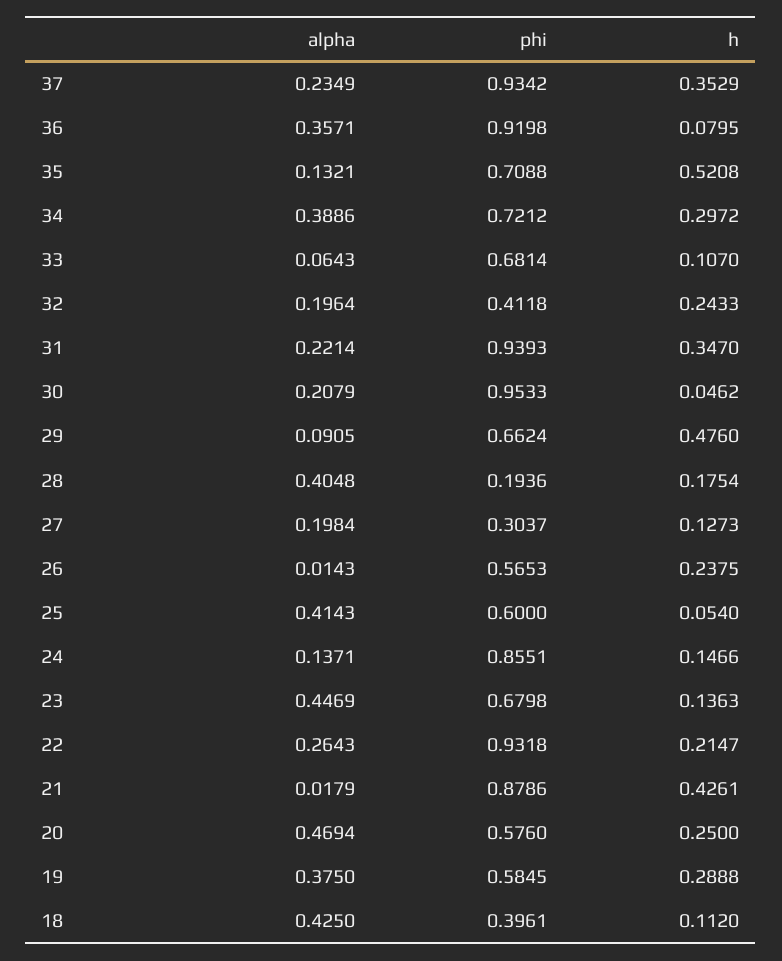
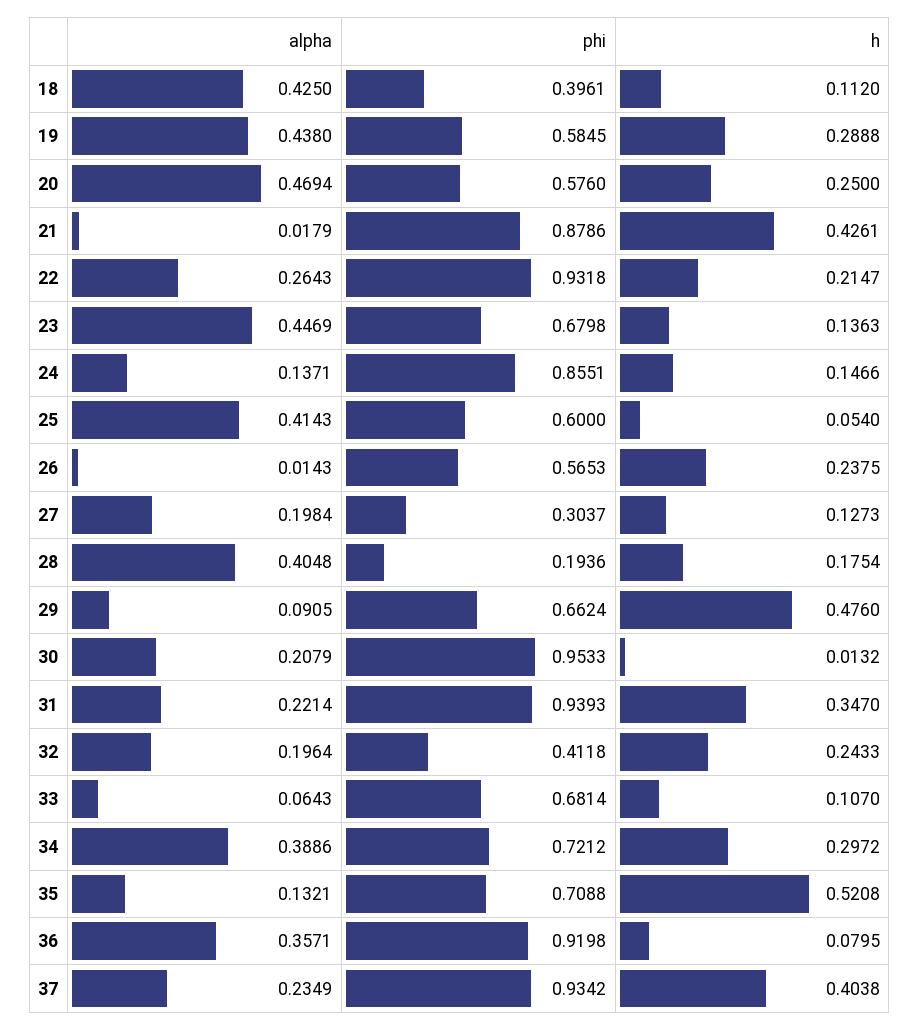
  {
    "alpha": {
      "37": 0.2349,
      "36": 0.3571,
      "35": 0.1321,
      "34": 0.3886,
      "33": 0.0643,
      "32": 0.1964,
      "31": 0.2214,
      "30": 0.2079,
      "29": 0.0905,
      "28": 0.4048,
      "27": 0.1984,
      "26": 0.0143,
      "25": 0.4143,
      "24": 0.1371,
      "23": 0.4469,
      "22": 0.2643,
      "21": 0.0179,
      "20": 0.4694,
-     "19": 0.375,
+     "19": 0.438,
      "18": 0.425
    },
    "phi": {
      "37": 0.9342,
      "36": 0.9198,
      "35": 0.7088,
      "34": 0.7212,
      "33": 0.6814,
      "32": 0.4118,
      "31": 0.9393,
      "30": 0.9533,
      "29": 0.6624,
      "28": 0.1936,
      "27": 0.3037,
      "26": 0.5653,
      "25": 0.6,
      "24": 0.8551,
      "23": 0.6798,
      "22": 0.9318,
      "21": 0.8786,
      "20": 0.576,
      "19": 0.5845,
      "18": 0.3961
    },
    "h": {
-     "37": 0.3529,
+     "37": 0.4038,
      "36": 0.0795,
      "35": 0.5208,
      "34": 0.2972,
      "33": 0.107,
      "32": 0.2433,
      "31": 0.347,
-     "30": 0.0462,
+     "30": 0.0132,
      "29": 0.476,
      "28": 0.1754,
      "27": 0.1273,
      "26": 0.2375,
      "25": 0.054,
      "24": 0.1466,
      "23": 0.1363,
      "22": 0.2147,
      "21": 0.4261,
      "20": 0.25,
      "19": 0.2888,
      "18": 0.112
    }
  }

